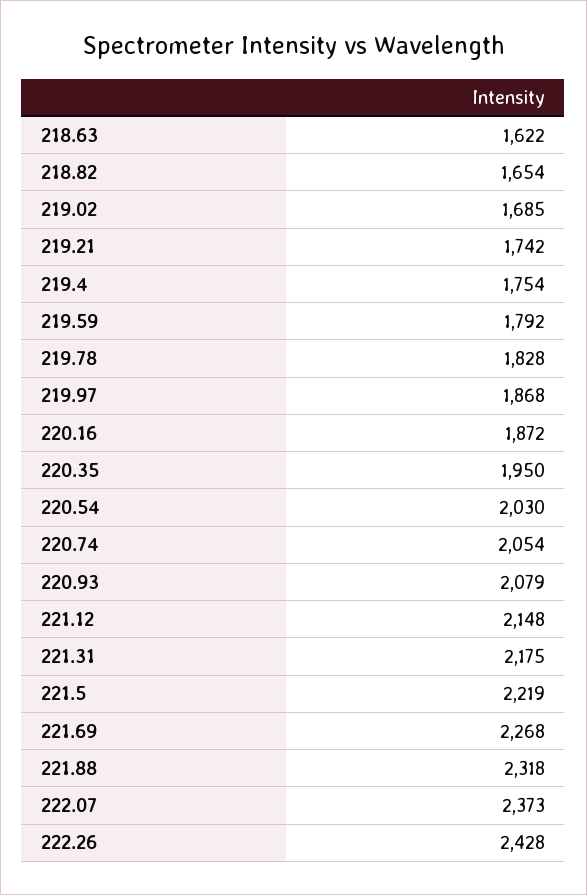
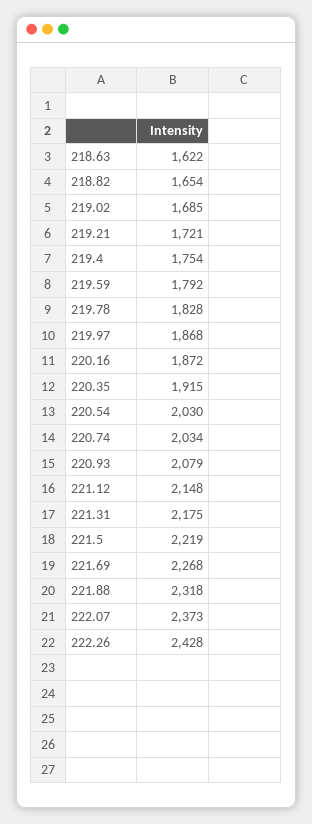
  {
    "218.63": 1622,
    "218.82": 1654,
    "219.02": 1685,
-   "219.21": 1742,
+   "219.21": 1721,
    "219.4": 1754,
    "219.59": 1792,
    "219.78": 1828,
    "219.97": 1868,
    "220.16": 1872,
-   "220.35": 1950,
+   "220.35": 1915,
    "220.54": 2030,
-   "220.74": 2054,
+   "220.74": 2034,
    "220.93": 2079,
    "221.12": 2148,
    "221.31": 2175,
    "221.5": 2219,
    "221.69": 2268,
    "221.88": 2318,
    "222.07": 2373,
    "222.26": 2428
  }

